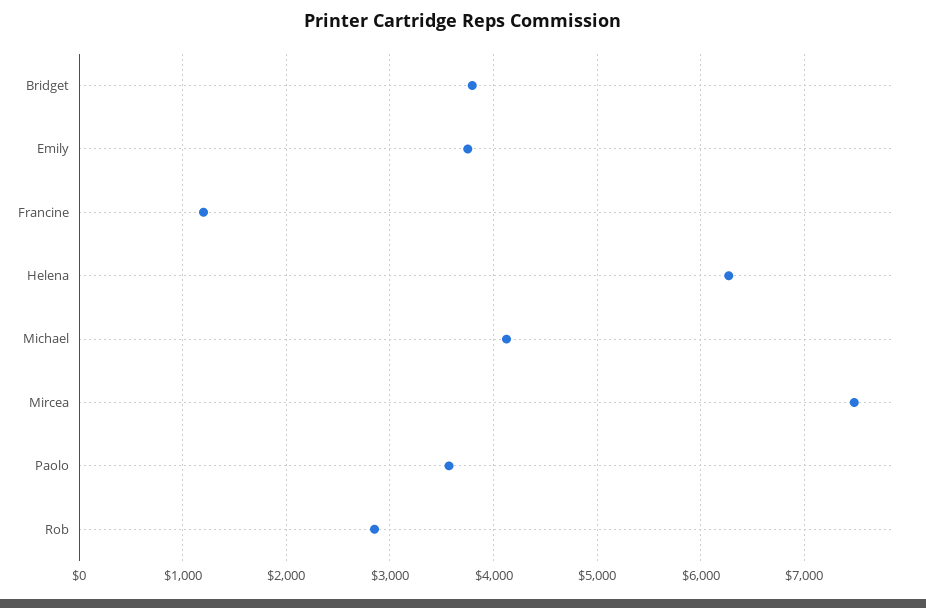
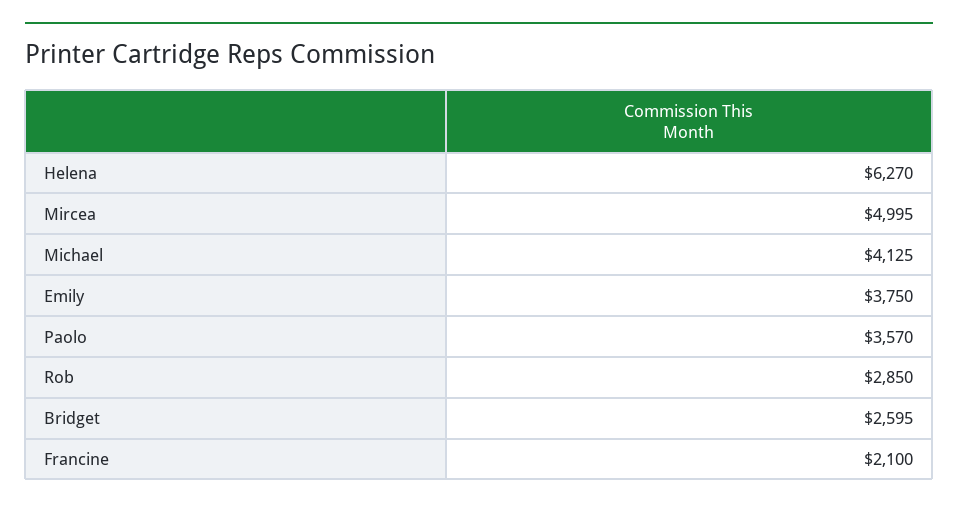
  {
-   "Bridget": 3800,
+   "Bridget": 2595,
    "Emily": 3750,
-   "Francine": 1200,
+   "Francine": 2100,
    "Helena": 6270,
    "Michael": 4125,
-   "Mircea": 7500,
+   "Mircea": 4995,
    "Paolo": 3570,
    "Rob": 2850
  }

